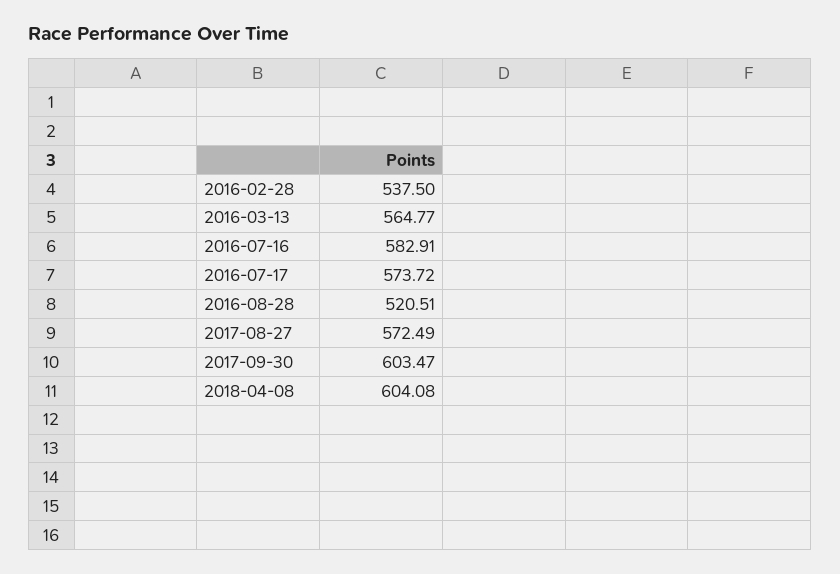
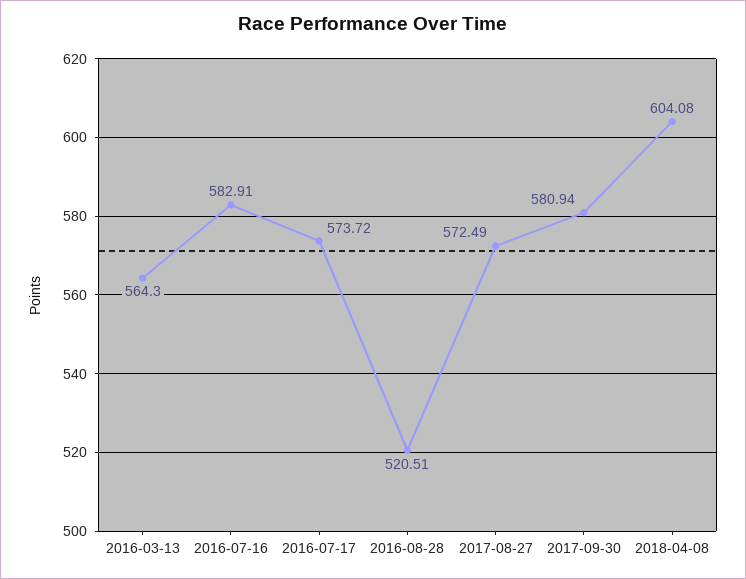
  {
-   "2016-02-28": 537.5,
-   "2016-03-13": 564.77,
+   "2016-03-13": 564.3,
    "2016-07-16": 582.91,
    "2016-07-17": 573.72,
    "2016-08-28": 520.51,
    "2017-08-27": 572.49,
-   "2017-09-30": 603.47,
+   "2017-09-30": 580.94,
    "2018-04-08": 604.08
  }

